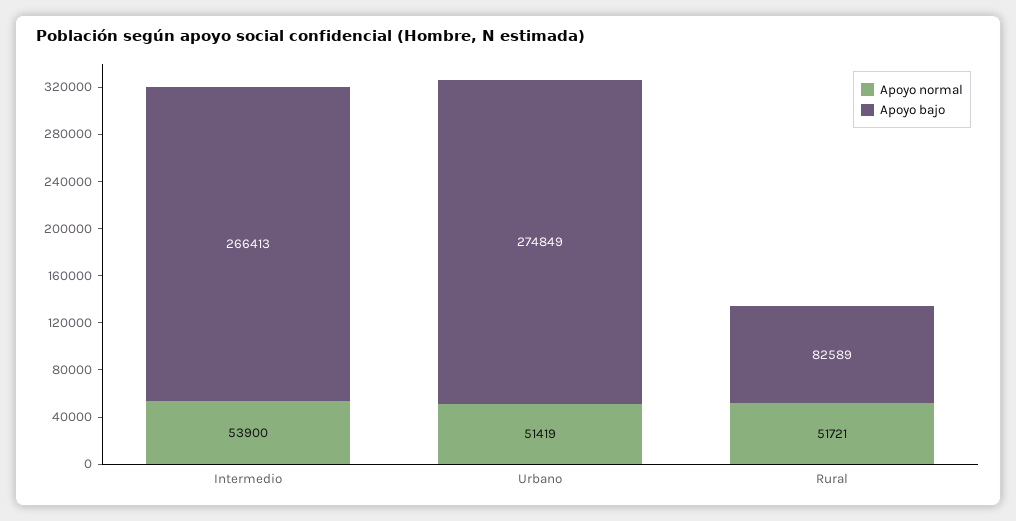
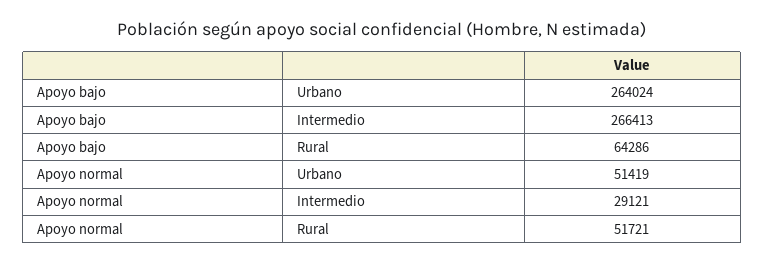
  {
    "Apoyo normal": {
-     "Intermedio": 53900,
+     "Intermedio": 29121,
      "Urbano": 51419,
      "Rural": 51721
    },
    "Apoyo bajo": {
      "Intermedio": 266413,
-     "Urbano": 274849,
+     "Urbano": 264024,
-     "Rural": 82589
+     "Rural": 64286
    }
  }

